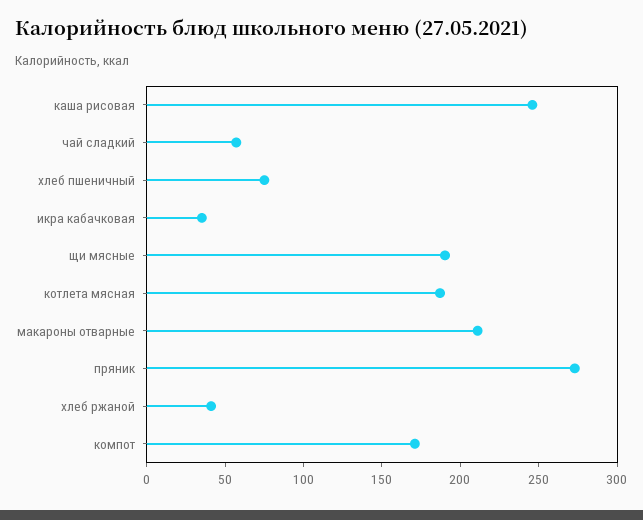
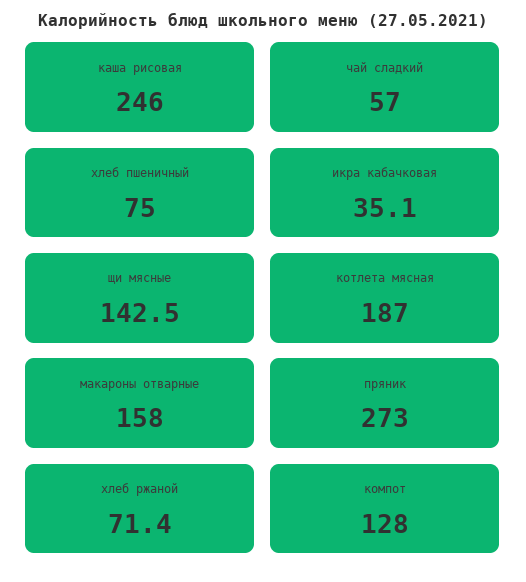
  {
    "каша рисовая": 246,
    "чай сладкий": 57,
    "хлеб пшеничный": 75,
    "икра кабачковая": 35.1,
-   "щи мясные": 190,
+   "щи мясные": 142.5,
    "котлета мясная": 187,
-   "макароны отварные": 210,
+   "макароны отварные": 158,
    "пряник": 273,
-   "хлеб ржаной": 40,
+   "хлеб ржаной": 71.4,
-   "компот": 170
+   "компот": 128
  }

